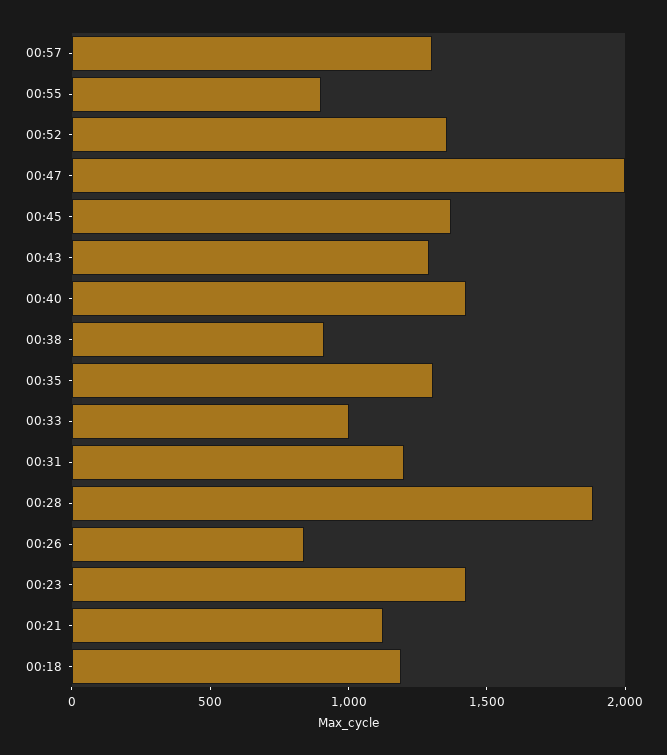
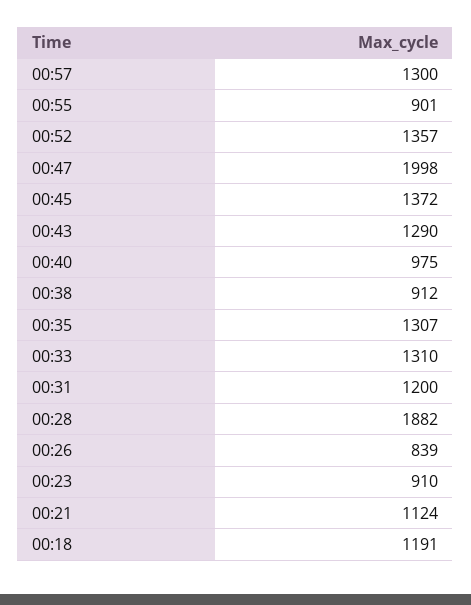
  {
    "00:57": 1300,
    "00:55": 901,
    "00:52": 1357,
    "00:47": 1998,
    "00:45": 1372,
    "00:43": 1290,
-   "00:40": 1400,
+   "00:40": 975,
    "00:38": 912,
    "00:35": 1307,
-   "00:33": 1000,
+   "00:33": 1310,
    "00:31": 1200,
    "00:28": 1882,
    "00:26": 839,
-   "00:23": 1400,
+   "00:23": 910,
    "00:21": 1124,
    "00:18": 1191
  }

